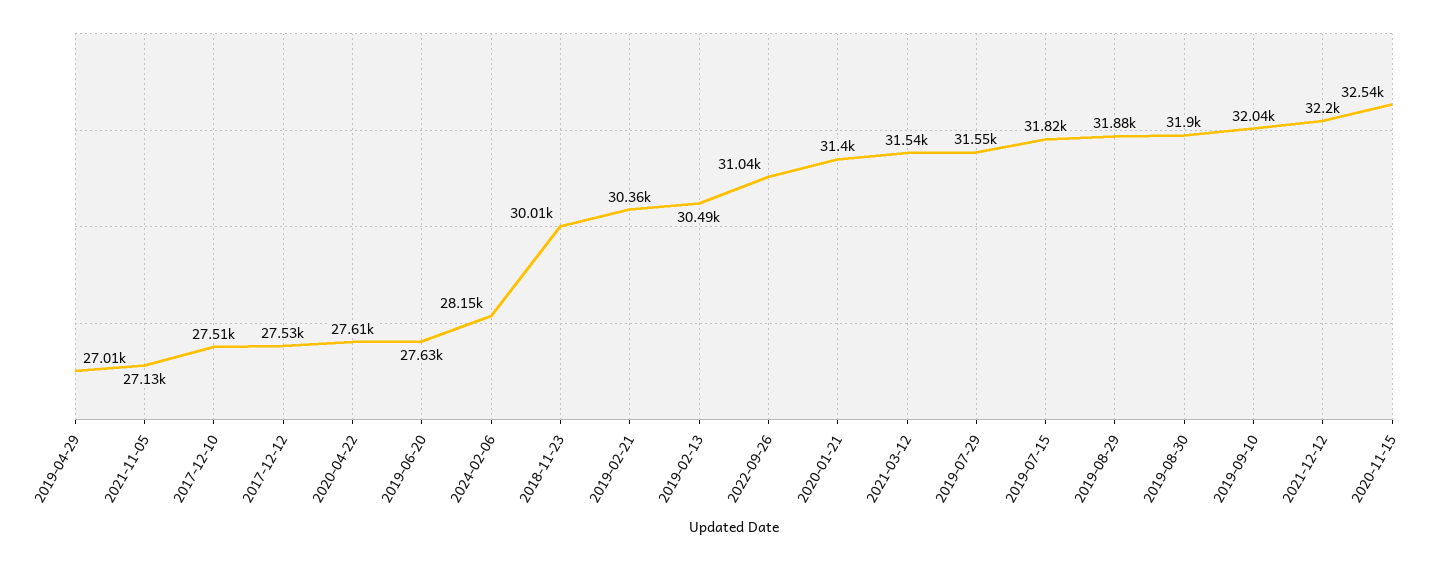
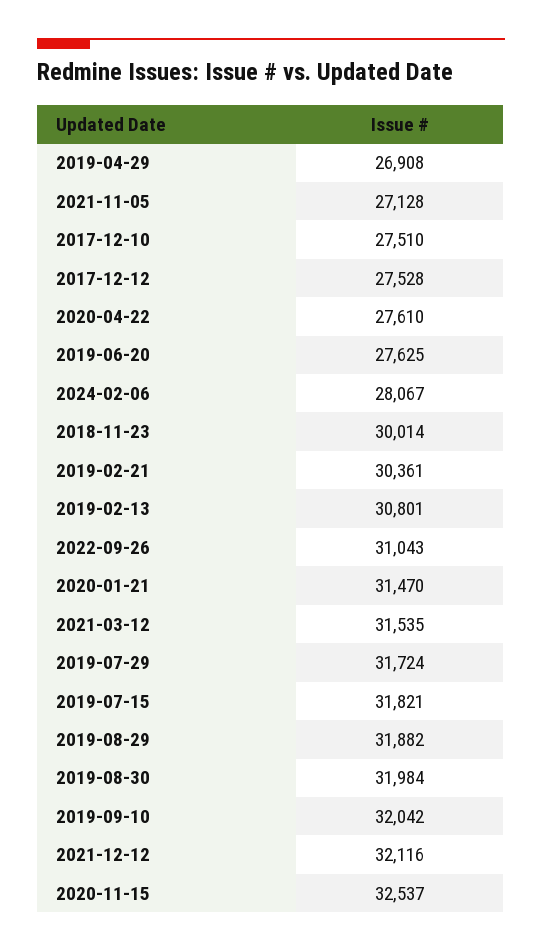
  {
-   "2019-04-29": 27010,
+   "2019-04-29": 26908,
    "2021-11-05": 27128,
    "2017-12-10": 27510,
    "2017-12-12": 27528,
    "2020-04-22": 27610,
    "2019-06-20": 27625,
-   "2024-02-06": 28150,
+   "2024-02-06": 28067,
    "2018-11-23": 30014,
    "2019-02-21": 30361,
-   "2019-02-13": 30490,
+   "2019-02-13": 30801,
    "2022-09-26": 31043,
-   "2020-01-21": 31400,
+   "2020-01-21": 31470,
    "2021-03-12": 31535,
-   "2019-07-29": 31550,
+   "2019-07-29": 31724,
    "2019-07-15": 31821,
    "2019-08-29": 31882,
-   "2019-08-30": 31900,
+   "2019-08-30": 31984,
    "2019-09-10": 32042,
-   "2021-12-12": 32200,
+   "2021-12-12": 32116,
    "2020-11-15": 32537
  }

